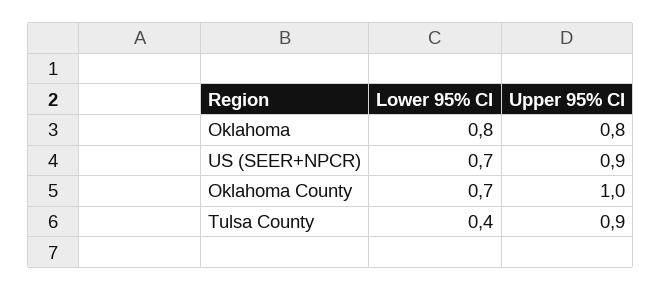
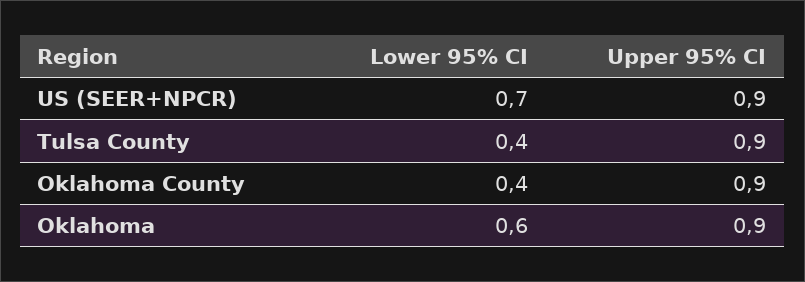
  {
    "Lower 95% CI": {
-     "Oklahoma": 0.8,
+     "Oklahoma": 0.6,
      "US (SEER+NPCR)": 0.7,
-     "Oklahoma County": 0.7,
+     "Oklahoma County": 0.4,
      "Tulsa County": 0.4
    },
    "Upper 95% CI": {
-     "Oklahoma": 0.8,
+     "Oklahoma": 0.9,
      "US (SEER+NPCR)": 0.9,
-     "Oklahoma County": 1,
+     "Oklahoma County": 0.9,
      "Tulsa County": 0.9
    }
  }

